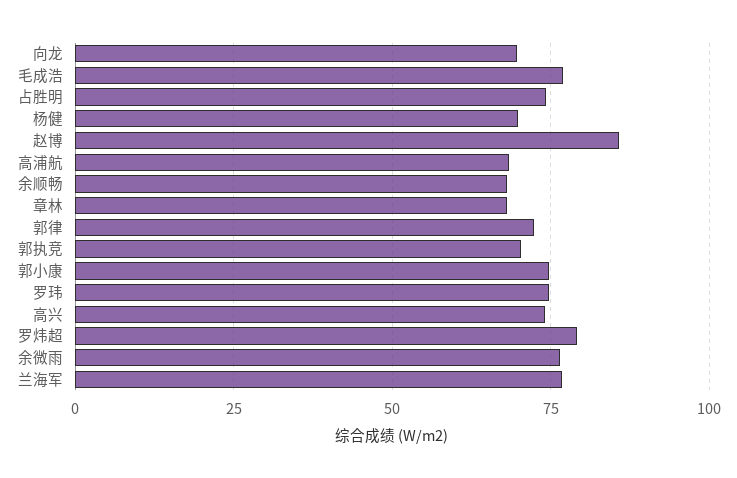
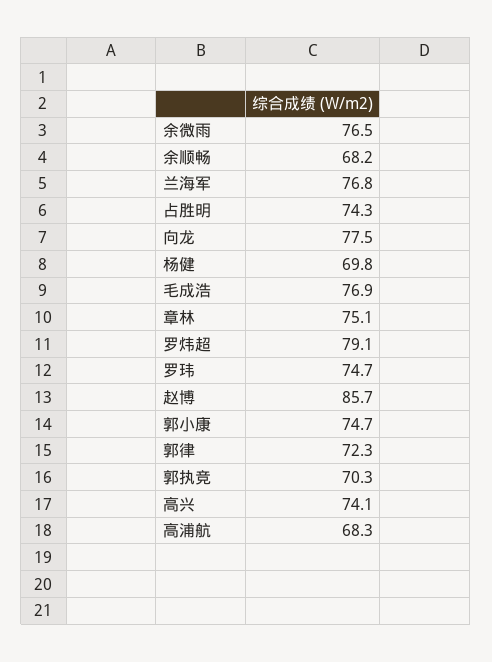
  {
-   "向龙": 70,
+   "向龙": 77.5,
    "毛成浩": 76.9,
    "占胜明": 74.3,
    "杨健": 69.8,
    "赵博": 85.7,
    "高浦航": 68.3,
    "余顺畅": 68.2,
-   "章林": 67.5,
+   "章林": 75.1,
    "郭律": 72.3,
    "郭执竞": 70.3,
    "郭小康": 74.7,
    "罗玮": 74.7,
    "高兴": 74.1,
    "罗炜超": 79.1,
    "余微雨": 76.5,
    "兰海军": 76.8
  }

